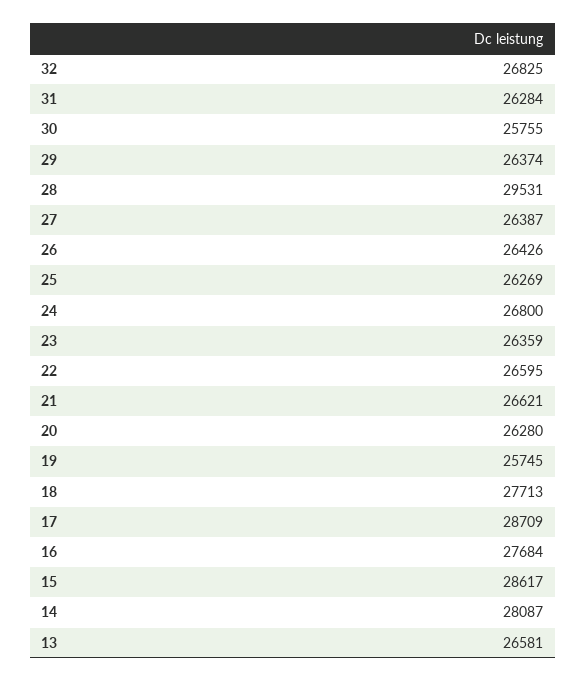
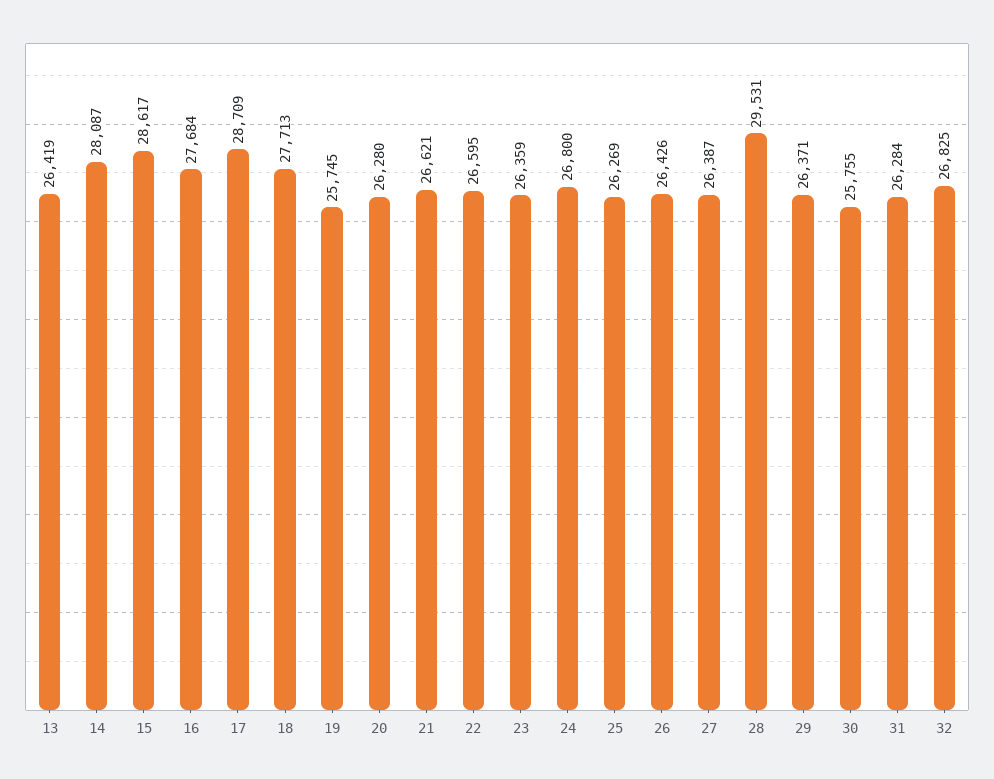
  {
    "32": 26825,
    "31": 26284,
    "30": 25755,
-   "29": 26374,
+   "29": 26371,
    "28": 29531,
    "27": 26387,
    "26": 26426,
    "25": 26269,
    "24": 26800,
    "23": 26359,
    "22": 26595,
    "21": 26621,
    "20": 26280,
    "19": 25745,
    "18": 27713,
    "17": 28709,
    "16": 27684,
    "15": 28617,
    "14": 28087,
-   "13": 26581
+   "13": 26419
  }

